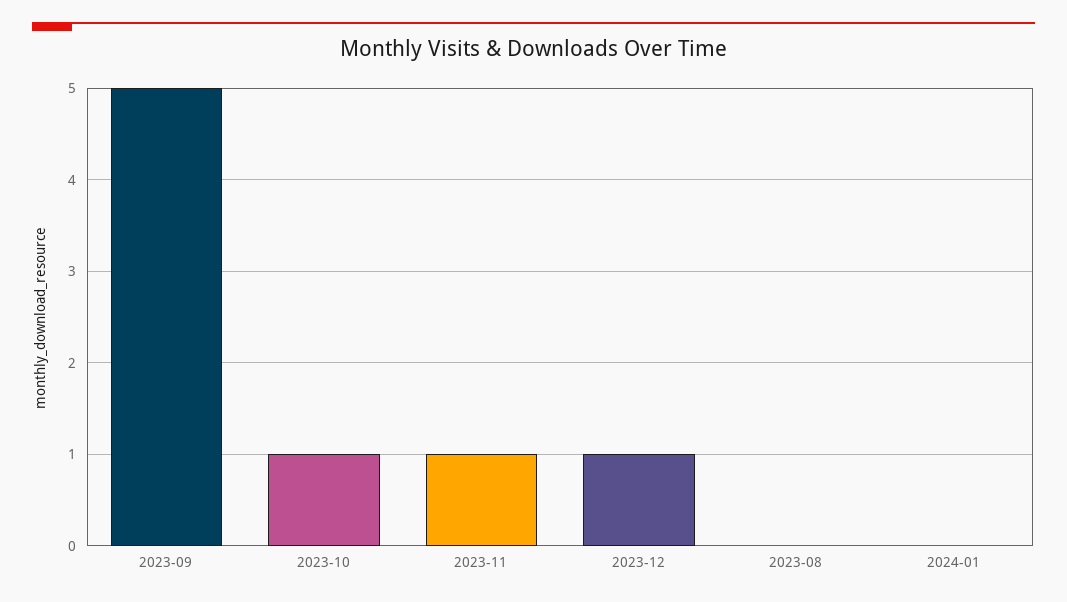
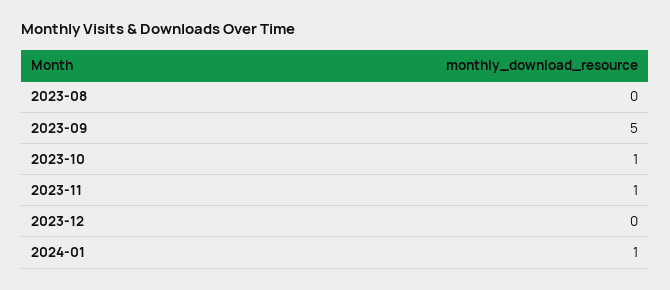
  {
    "2023-09": 5,
    "2023-10": 1,
    "2023-11": 1,
-   "2023-12": 1,
+   "2023-12": 0,
    "2023-08": 0,
-   "2024-01": 0
+   "2024-01": 1
  }

